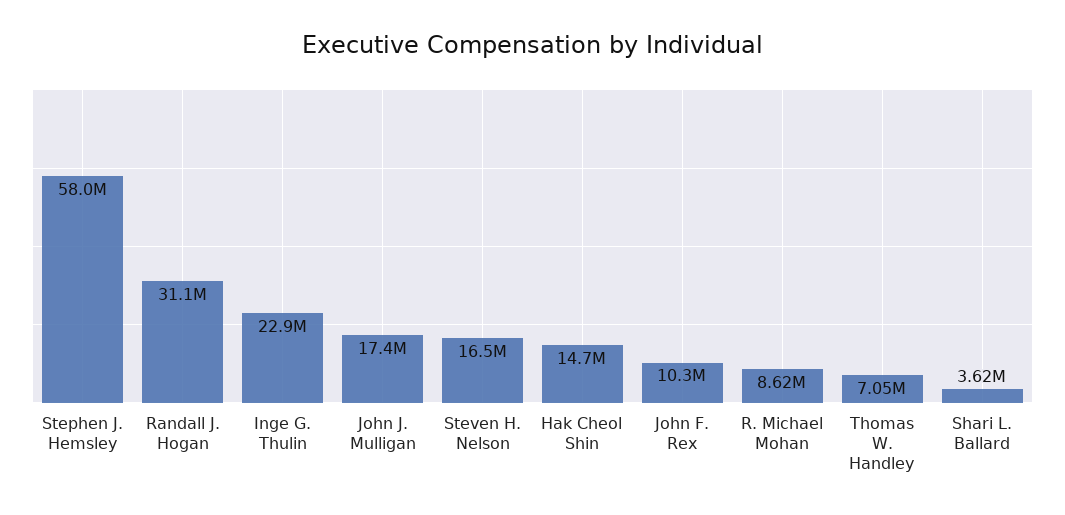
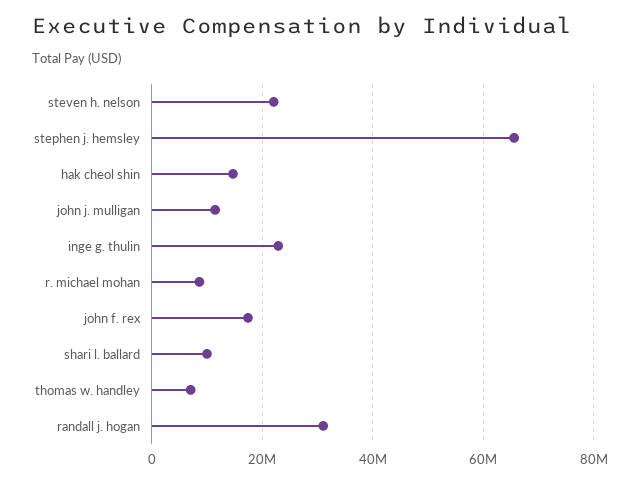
  {
-   "Stephen J. Hemsley": 58000000,
+   "Stephen J. Hemsley": 66000000,
    "Randall J. Hogan": 31100000,
    "Inge G. Thulin": 22900000,
-   "John J. Mulligan": 17400000,
+   "John J. Mulligan": 12000000,
-   "Steven H. Nelson": 16500000,
+   "Steven H. Nelson": 22000000,
    "Hak Cheol Shin": 14700000,
-   "John F. Rex": 10300000,
+   "John F. Rex": 18000000,
    "R. Michael Mohan": 8620000,
    "Thomas W. Handley": 7050000,
-   "Shari L. Ballard": 3620000
+   "Shari L. Ballard": 10000000
  }

